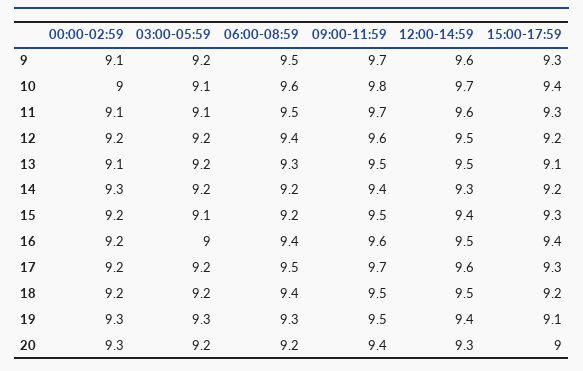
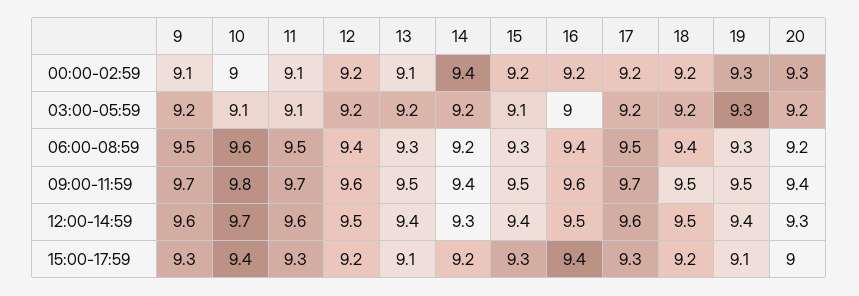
  {
    "00:00-02:59": {
      "9": 9.1,
      "10": 9,
      "11": 9.1,
      "12": 9.2,
      "13": 9.1,
-     "14": 9.3,
+     "14": 9.4,
      "15": 9.2,
      "16": 9.2,
      "17": 9.2,
      "18": 9.2,
      "19": 9.3,
      "20": 9.3
    },
    "03:00-05:59": {
      "9": 9.2,
      "10": 9.1,
      "11": 9.1,
      "12": 9.2,
      "13": 9.2,
      "14": 9.2,
      "15": 9.1,
      "16": 9,
      "17": 9.2,
      "18": 9.2,
      "19": 9.3,
      "20": 9.2
    },
    "06:00-08:59": {
      "9": 9.5,
      "10": 9.6,
      "11": 9.5,
      "12": 9.4,
      "13": 9.3,
      "14": 9.2,
-     "15": 9.2,
+     "15": 9.3,
      "16": 9.4,
      "17": 9.5,
      "18": 9.4,
      "19": 9.3,
      "20": 9.2
    },
    "09:00-11:59": {
      "9": 9.7,
      "10": 9.8,
      "11": 9.7,
      "12": 9.6,
      "13": 9.5,
      "14": 9.4,
      "15": 9.5,
      "16": 9.6,
      "17": 9.7,
      "18": 9.5,
      "19": 9.5,
      "20": 9.4
    },
    "12:00-14:59": {
      "9": 9.6,
      "10": 9.7,
      "11": 9.6,
      "12": 9.5,
-     "13": 9.5,
+     "13": 9.4,
      "14": 9.3,
      "15": 9.4,
      "16": 9.5,
      "17": 9.6,
      "18": 9.5,
      "19": 9.4,
      "20": 9.3
    },
    "15:00-17:59": {
      "9": 9.3,
      "10": 9.4,
      "11": 9.3,
      "12": 9.2,
      "13": 9.1,
      "14": 9.2,
      "15": 9.3,
      "16": 9.4,
      "17": 9.3,
      "18": 9.2,
      "19": 9.1,
      "20": 9
    }
  }

